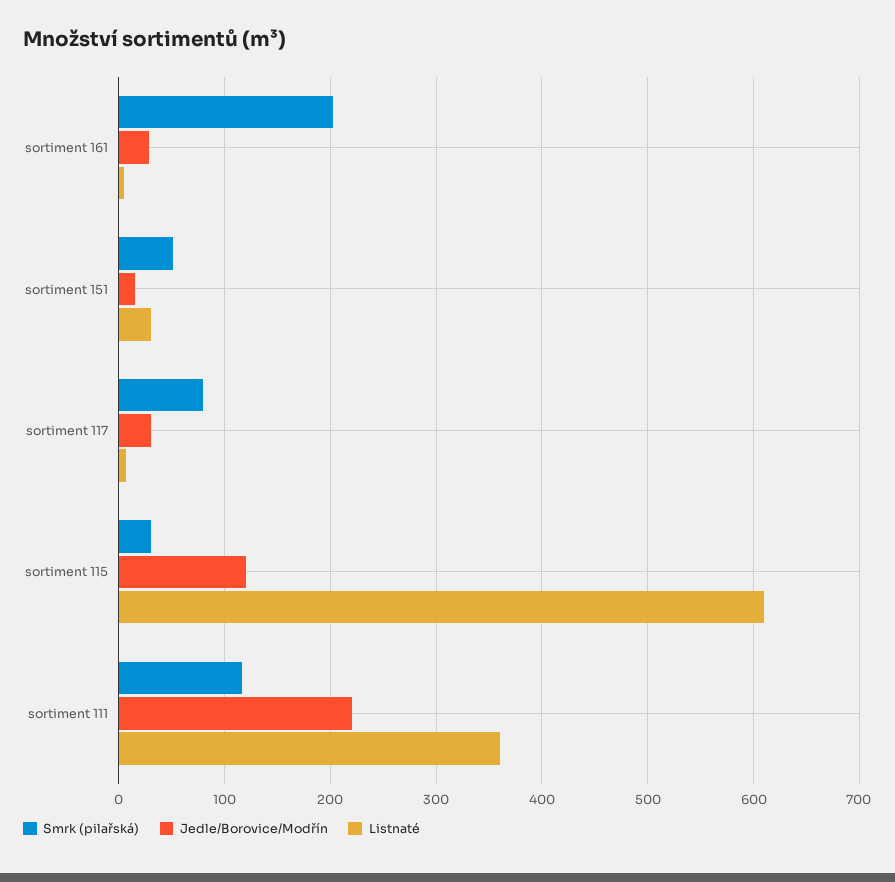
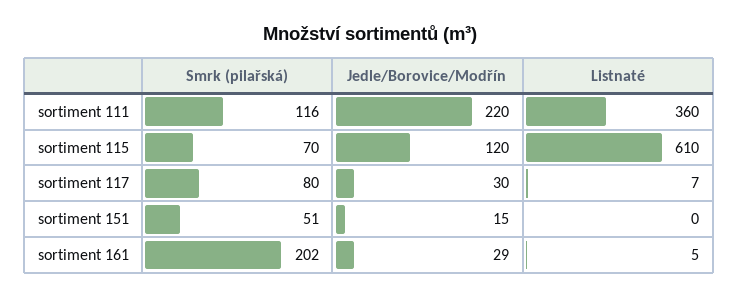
  {
    "Smrk (pilařská)": {
      "sortiment 161": 202,
      "sortiment 151": 51,
      "sortiment 117": 80,
-     "sortiment 115": 30,
+     "sortiment 115": 70,
      "sortiment 111": 116
    },
    "Jedle/Borovice/Modřín": {
      "sortiment 161": 29,
      "sortiment 151": 15,
      "sortiment 117": 30,
      "sortiment 115": 120,
      "sortiment 111": 220
    },
    "Listnaté": {
      "sortiment 161": 5,
-     "sortiment 151": 30,
+     "sortiment 151": 0,
      "sortiment 117": 7,
      "sortiment 115": 610,
      "sortiment 111": 360
    }
  }

